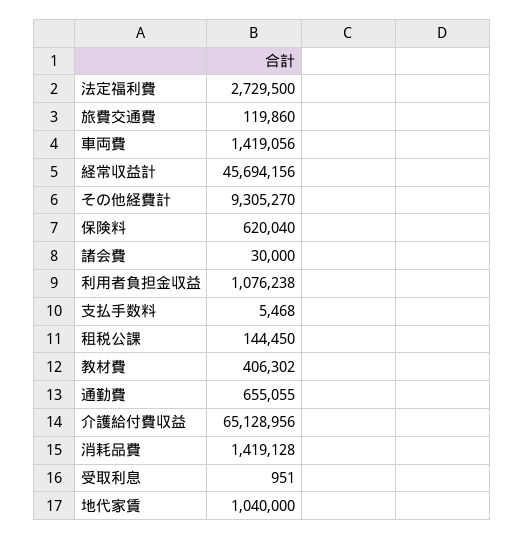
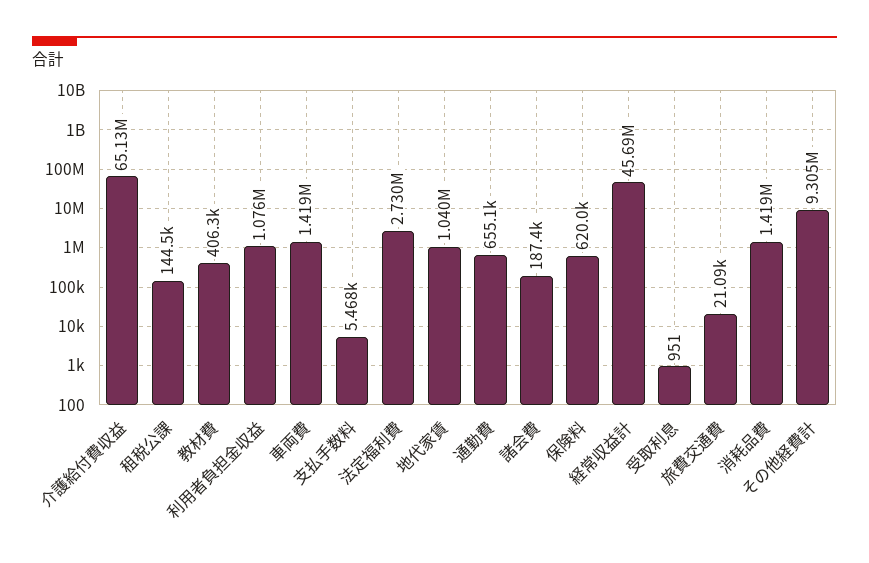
  {
    "法定福利費": 2729500,
-   "旅費交通費": 119860,
+   "旅費交通費": 21090,
    "車両費": 1419056,
    "経常収益計": 45694156,
    "その他経費計": 9305270,
    "保険料": 620040,
-   "諸会費": 30000,
+   "諸会費": 187400,
    "利用者負担金収益": 1076238,
    "支払手数料": 5468,
    "租税公課": 144450,
    "教材費": 406302,
    "通勤費": 655055,
    "介護給付費収益": 65128956,
    "消耗品費": 1419128,
    "受取利息": 951,
    "地代家賃": 1040000
  }

